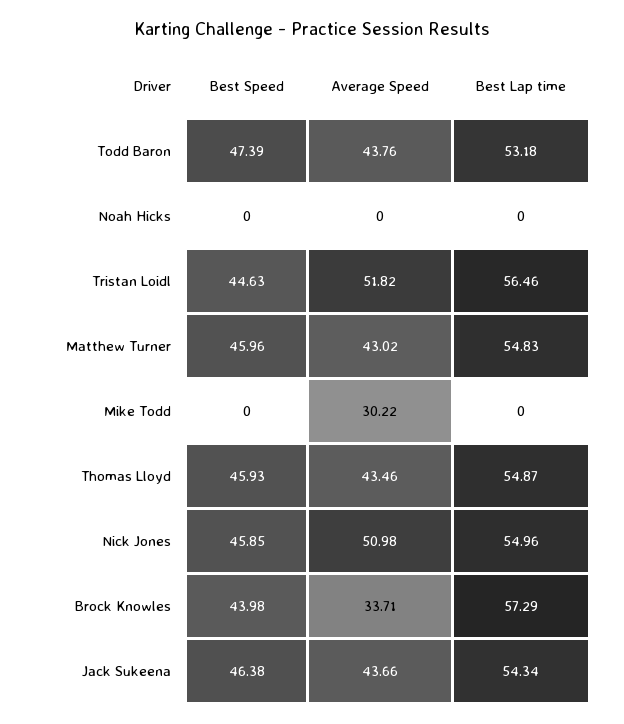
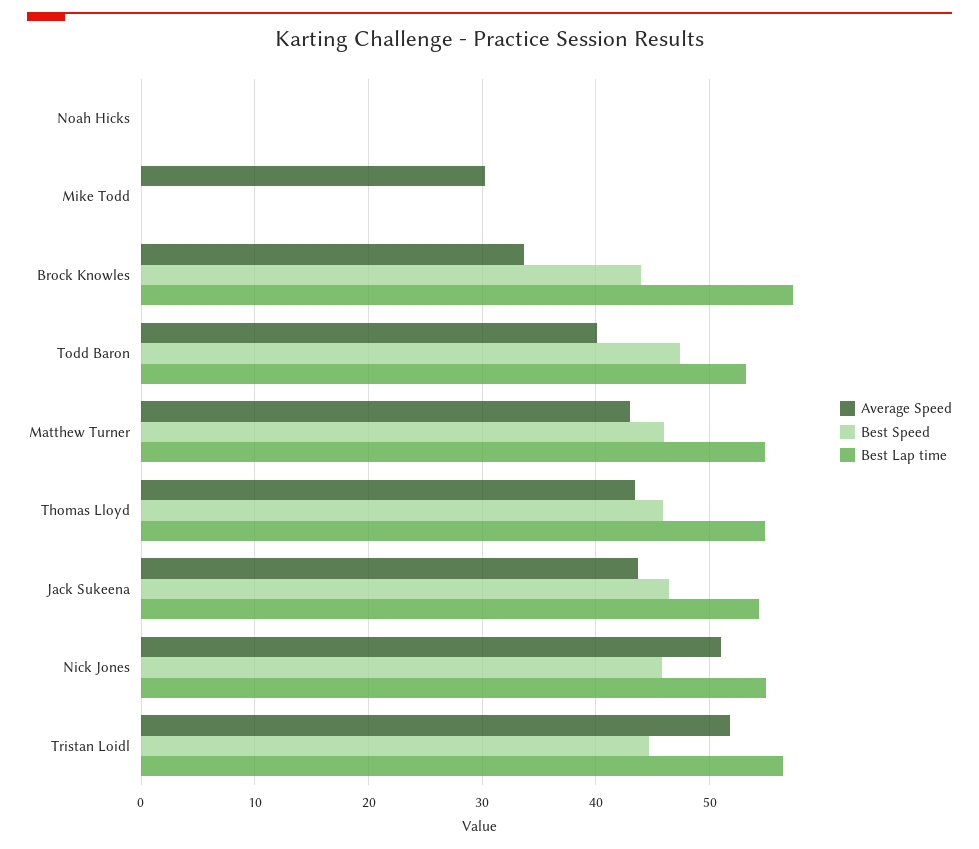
  {
    "Best Speed": {
      "Todd Baron": 47.39,
      "Noah Hicks": 0,
      "Tristan Loidl": 44.63,
      "Matthew Turner": 45.96,
      "Mike Todd": 0,
      "Thomas Lloyd": 45.93,
      "Nick Jones": 45.85,
      "Brock Knowles": 43.98,
      "Jack Sukeena": 46.38
    },
    "Average Speed": {
-     "Todd Baron": 43.76,
+     "Todd Baron": 40,
      "Noah Hicks": 0,
      "Tristan Loidl": 51.82,
      "Matthew Turner": 43.02,
      "Mike Todd": 30.22,
      "Thomas Lloyd": 43.46,
      "Nick Jones": 50.98,
      "Brock Knowles": 33.71,
      "Jack Sukeena": 43.66
    },
    "Best Lap time": {
      "Todd Baron": 53.18,
      "Noah Hicks": 0,
      "Tristan Loidl": 56.46,
      "Matthew Turner": 54.83,
      "Mike Todd": 0,
      "Thomas Lloyd": 54.87,
      "Nick Jones": 54.96,
      "Brock Knowles": 57.29,
      "Jack Sukeena": 54.34
    }
  }

